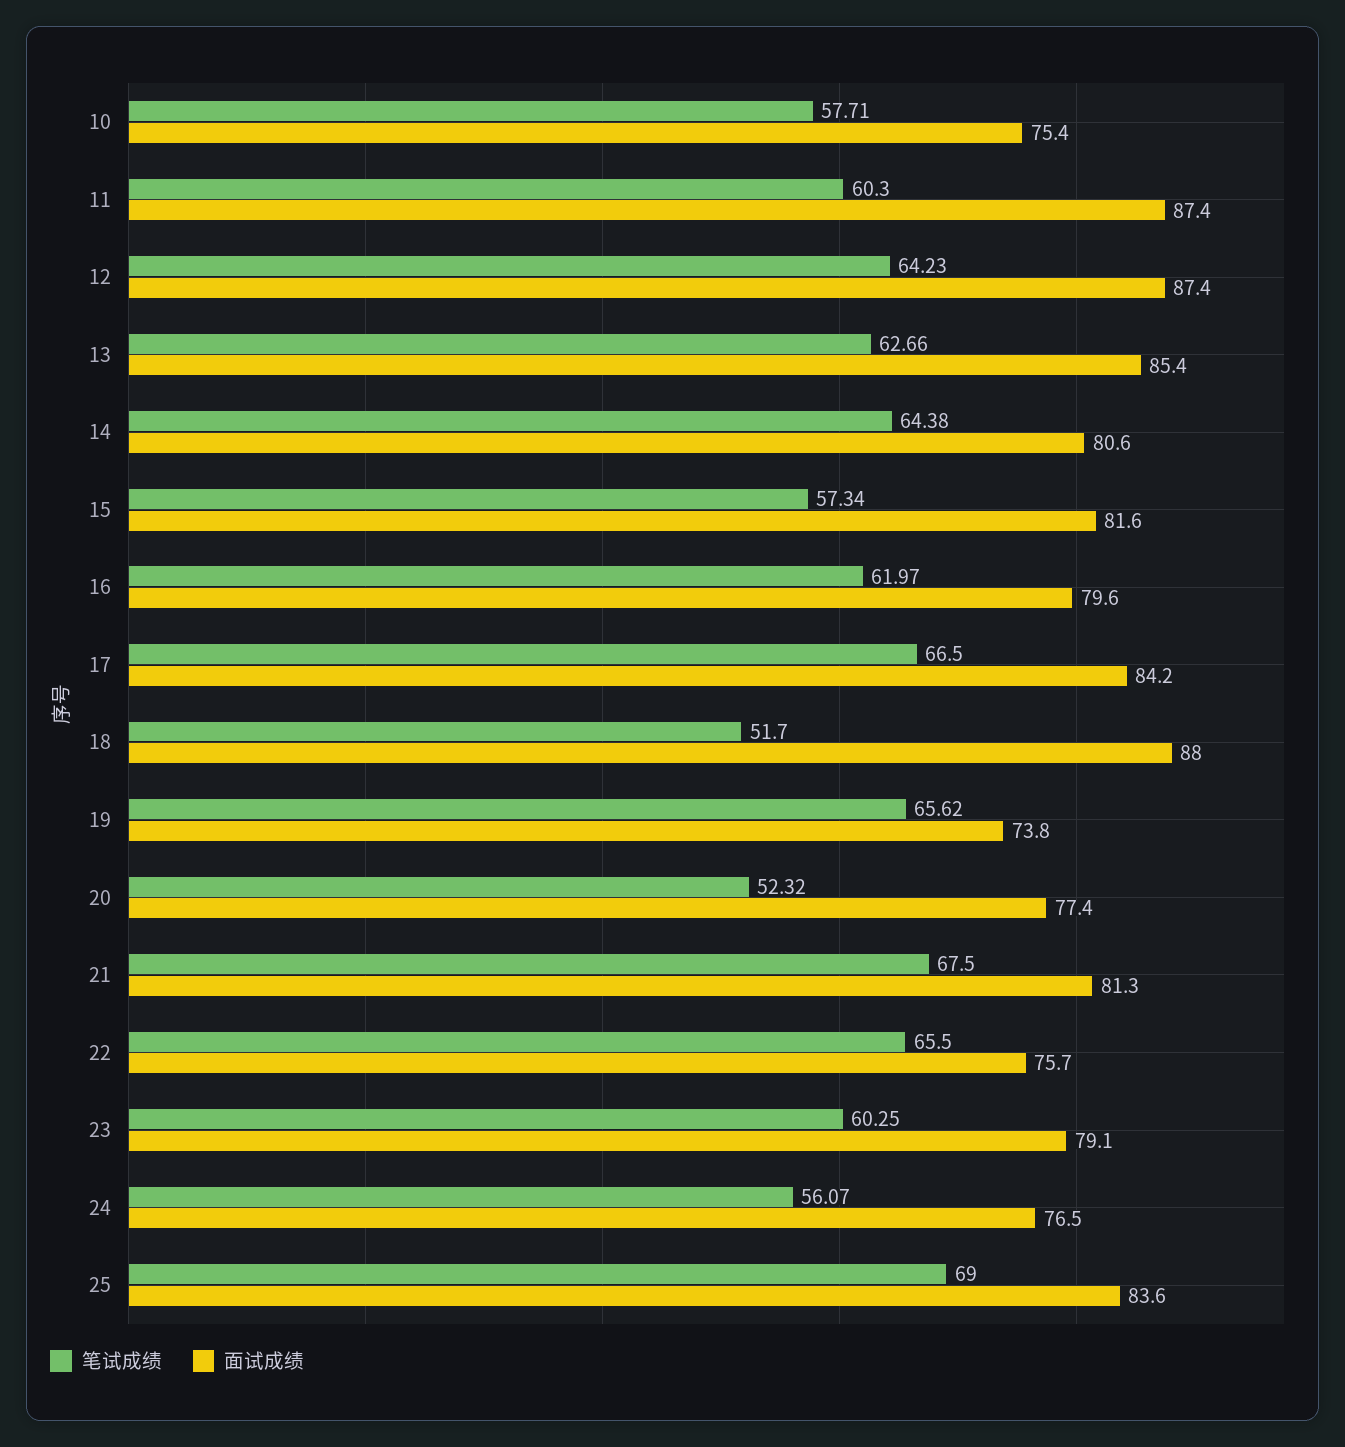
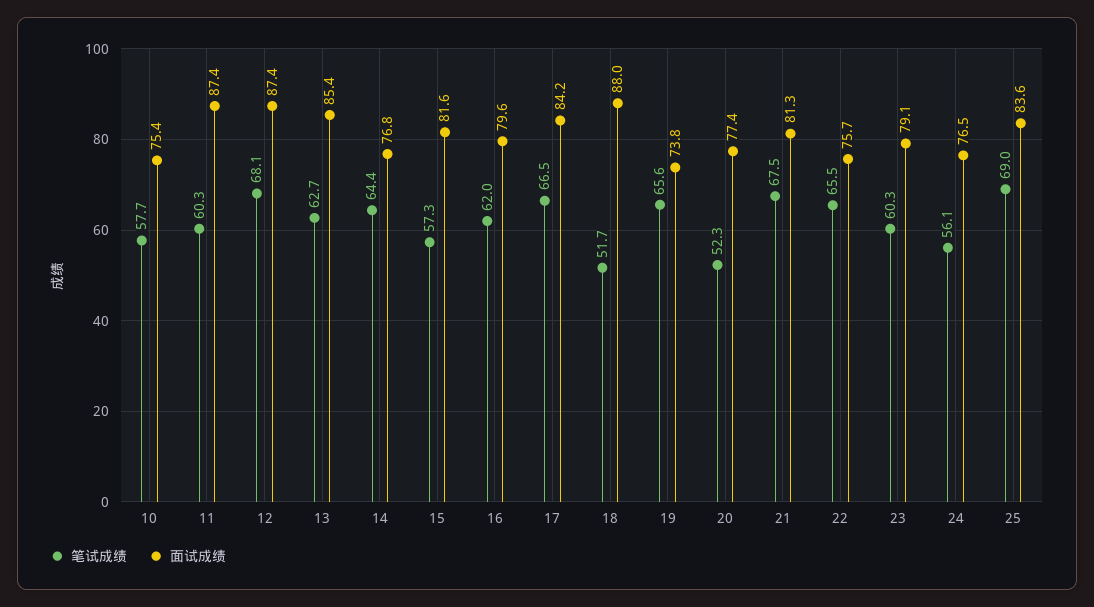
  {
    "笔试成绩": {
      "10": 57.71,
      "11": 60.3,
-     "12": 64.23,
+     "12": 68.1,
      "13": 62.66,
      "14": 64.38,
      "15": 57.34,
      "16": 61.97,
      "17": 66.5,
      "18": 51.7,
      "19": 65.62,
      "20": 52.32,
      "21": 67.5,
      "22": 65.5,
      "23": 60.25,
      "24": 56.07,
      "25": 69
    },
    "面试成绩": {
      "10": 75.4,
      "11": 87.4,
      "12": 87.4,
      "13": 85.4,
-     "14": 80.6,
+     "14": 76.8,
      "15": 81.6,
      "16": 79.6,
      "17": 84.2,
      "18": 88,
      "19": 73.8,
      "20": 77.4,
      "21": 81.3,
      "22": 75.7,
      "23": 79.1,
      "24": 76.5,
      "25": 83.6
    }
  }

